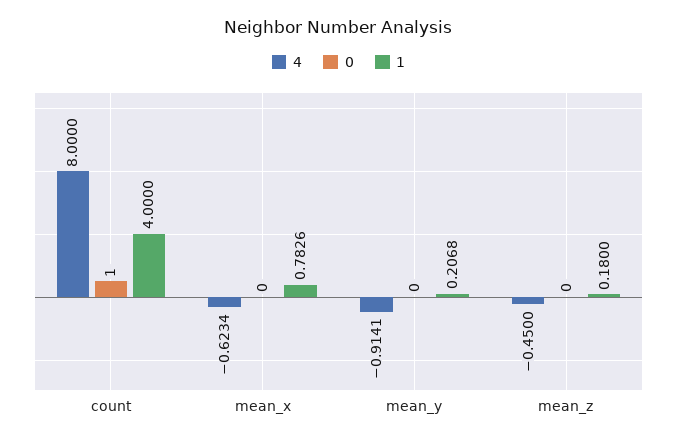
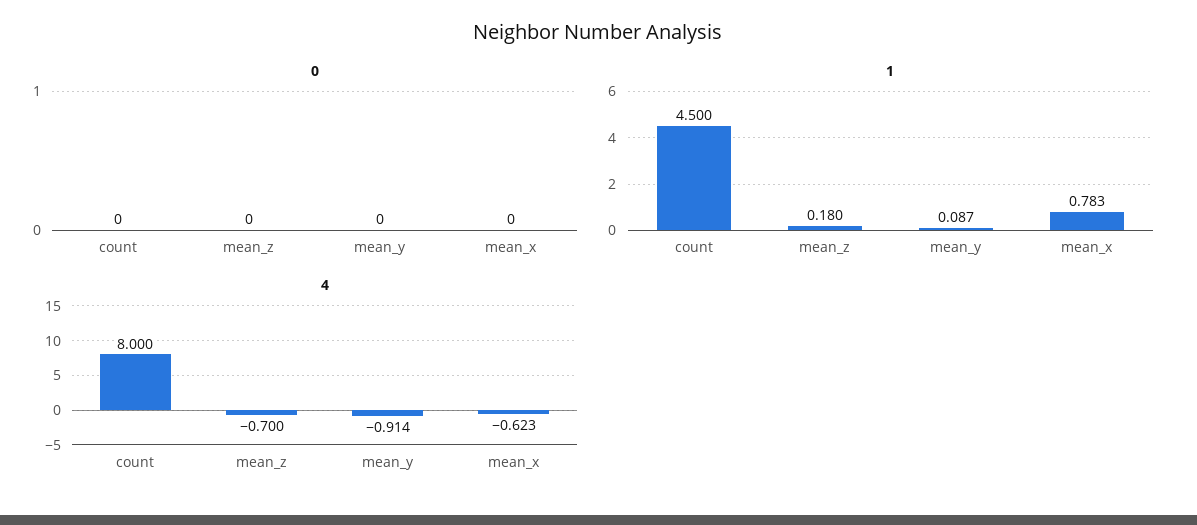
  {
    "4": {
      "count": 8,
      "mean_x": -0.6234,
      "mean_y": -0.9141,
-     "mean_z": -0.45
+     "mean_z": -0.7
    },
    "0": {
-     "count": 1,
+     "count": 0,
      "mean_x": 0,
      "mean_y": 0,
      "mean_z": 0
    },
    "1": {
-     "count": 4,
+     "count": 4.5,
      "mean_x": 0.7826,
-     "mean_y": 0.2068,
+     "mean_y": 0.087,
      "mean_z": 0.18
    }
  }

